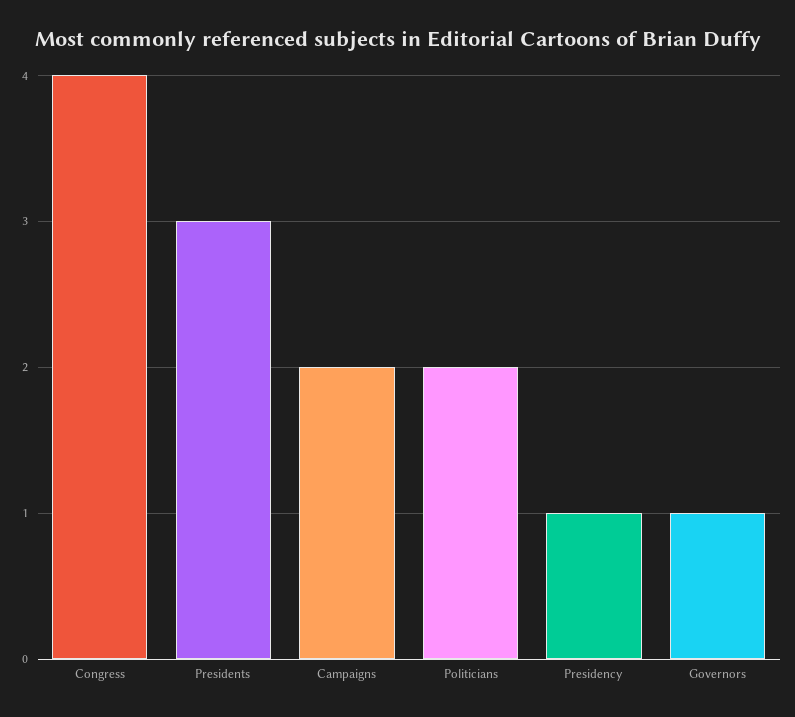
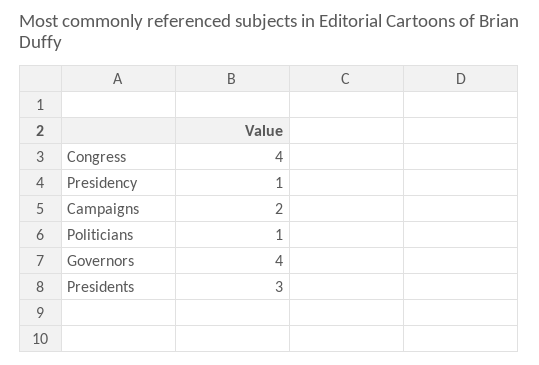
  {
    "Congress": 4,
    "Presidents": 3,
    "Campaigns": 2,
-   "Politicians": 2,
+   "Politicians": 1,
    "Presidency": 1,
-   "Governors": 1
+   "Governors": 4
  }

